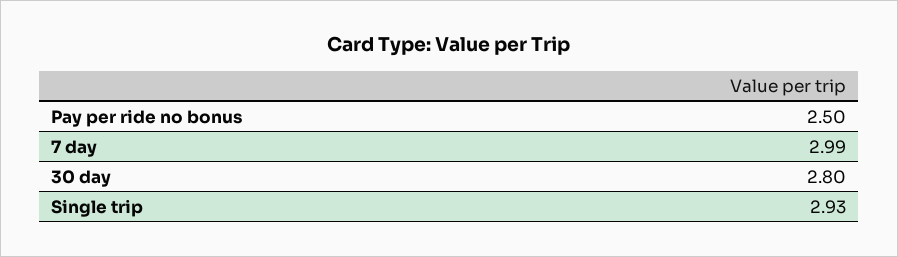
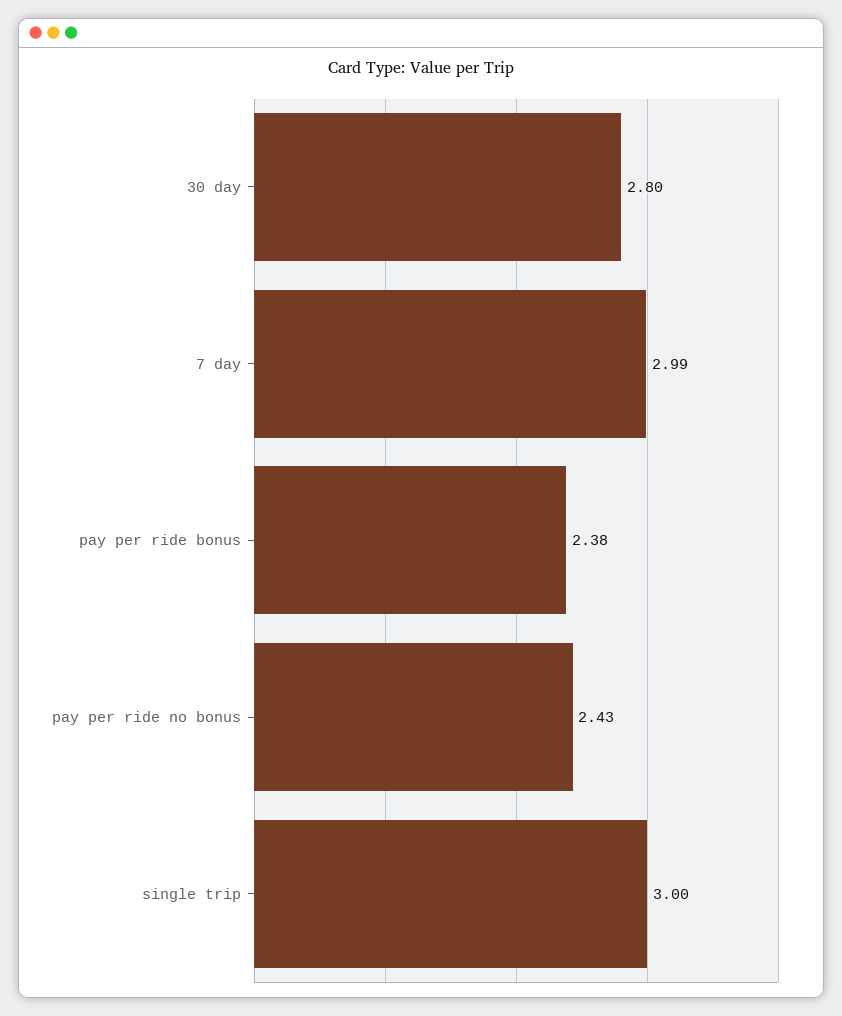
  {
-   "Pay per ride no bonus": 2.5,
+   "Pay per ride no bonus": 2.43,
    "7 day": 2.99,
    "30 day": 2.8,
-   "Single trip": 2.93
+   "Single trip": 3,
+   "pay per ride bonus": 2.38
  }

